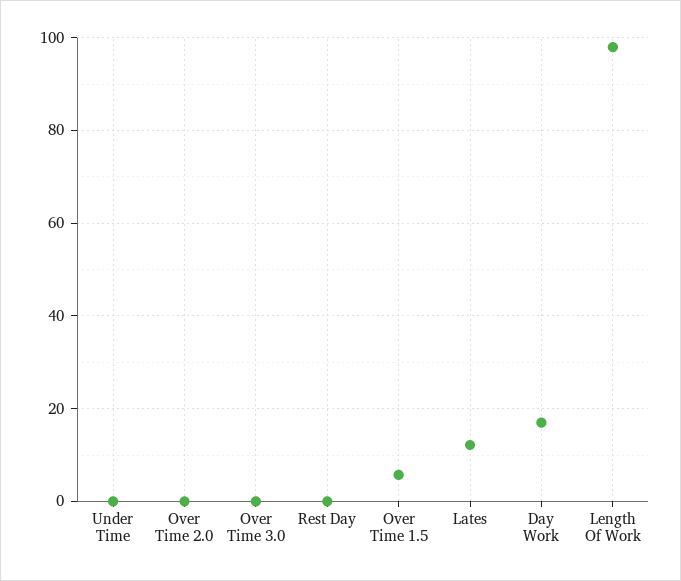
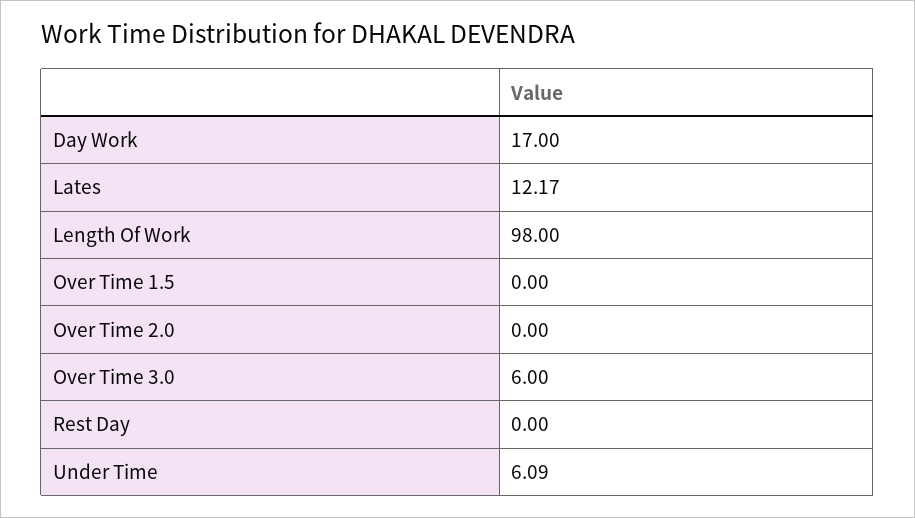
  {
-   "Under Time": 0,
+   "Under Time": 6.09,
    "Over Time 2.0": 0,
-   "Over Time 3.0": 0,
+   "Over Time 3.0": 6,
    "Rest Day": 0,
-   "Over Time 1.5": 6,
+   "Over Time 1.5": 0,
    "Lates": 12.17,
    "Day Work": 17,
    "Length Of Work": 98
  }

